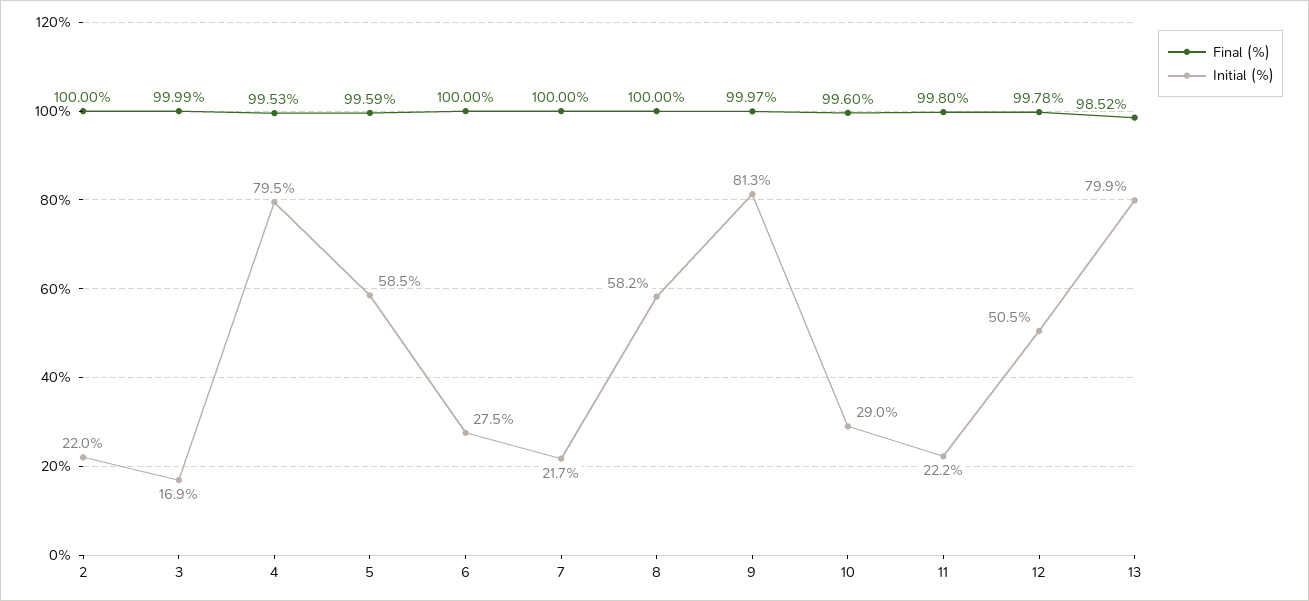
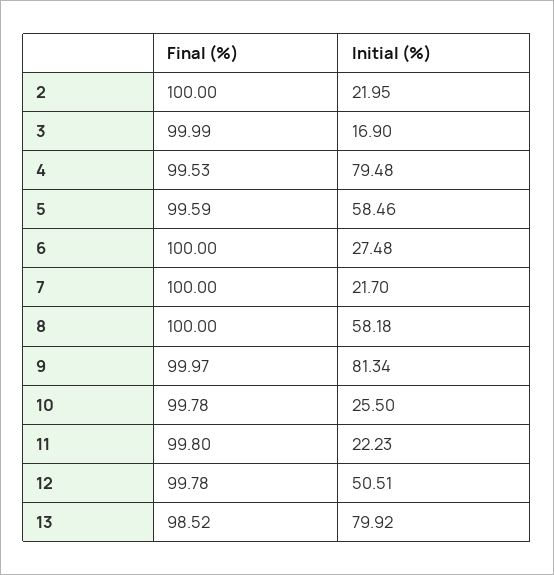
  {
    "Final (%)": {
      "2": 100,
      "3": 99.99,
      "4": 99.53,
      "5": 99.59,
      "6": 100,
      "7": 100,
      "8": 100,
      "9": 99.97,
-     "10": 99.6,
+     "10": 99.78,
      "11": 99.8,
      "12": 99.78,
      "13": 98.52
    },
    "Initial (%)": {
      "2": 21.95,
      "3": 16.9,
      "4": 79.48,
      "5": 58.46,
      "6": 27.48,
      "7": 21.7,
      "8": 58.18,
      "9": 81.34,
-     "10": 29,
+     "10": 25.5,
      "11": 22.23,
      "12": 50.51,
      "13": 79.92
    }
  }

